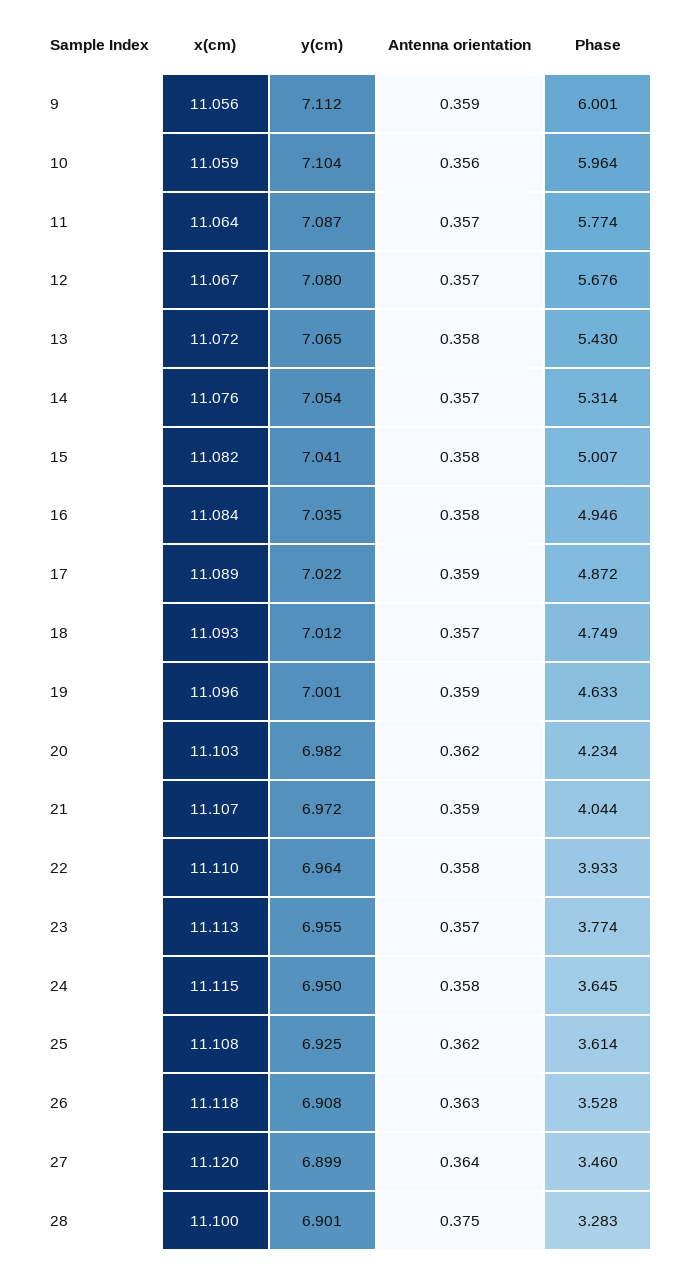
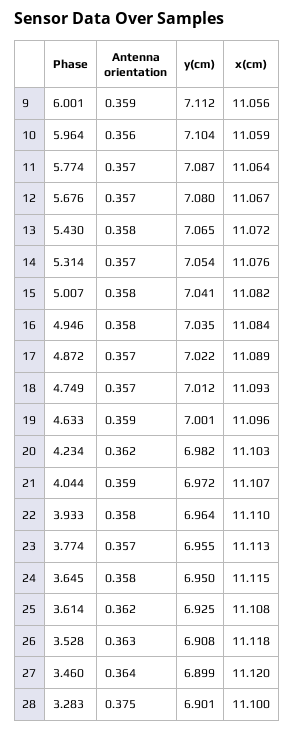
  {
    "x(cm)": {
      "9": 11.056,
      "10": 11.059,
      "11": 11.064,
      "12": 11.067,
      "13": 11.072,
      "14": 11.076,
      "15": 11.082,
      "16": 11.084,
      "17": 11.089,
      "18": 11.093,
      "19": 11.096,
      "20": 11.103,
      "21": 11.107,
      "22": 11.11,
      "23": 11.113,
      "24": 11.115,
      "25": 11.108,
      "26": 11.118,
      "27": 11.12,
      "28": 11.1
    },
    "y(cm)": {
      "9": 7.112,
      "10": 7.104,
      "11": 7.087,
      "12": 7.08,
      "13": 7.065,
      "14": 7.054,
      "15": 7.041,
      "16": 7.035,
      "17": 7.022,
      "18": 7.012,
      "19": 7.001,
      "20": 6.982,
      "21": 6.972,
      "22": 6.964,
      "23": 6.955,
      "24": 6.95,
      "25": 6.925,
      "26": 6.908,
      "27": 6.899,
      "28": 6.901
    },
    "Antenna orientation": {
      "9": 0.359,
      "10": 0.356,
      "11": 0.357,
      "12": 0.357,
      "13": 0.358,
      "14": 0.357,
      "15": 0.358,
      "16": 0.358,
-     "17": 0.359,
+     "17": 0.357,
      "18": 0.357,
      "19": 0.359,
      "20": 0.362,
      "21": 0.359,
      "22": 0.358,
      "23": 0.357,
      "24": 0.358,
      "25": 0.362,
      "26": 0.363,
      "27": 0.364,
      "28": 0.375
    },
    "Phase": {
      "9": 6.001,
      "10": 5.964,
      "11": 5.774,
      "12": 5.676,
      "13": 5.43,
      "14": 5.314,
      "15": 5.007,
      "16": 4.946,
      "17": 4.872,
      "18": 4.749,
      "19": 4.633,
      "20": 4.234,
      "21": 4.044,
      "22": 3.933,
      "23": 3.774,
      "24": 3.645,
      "25": 3.614,
      "26": 3.528,
      "27": 3.46,
      "28": 3.283
    }
  }

